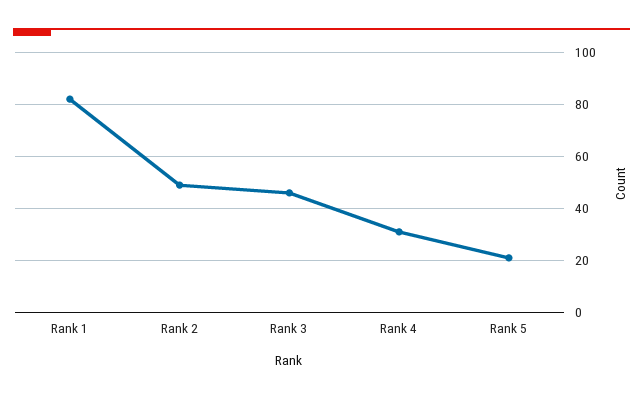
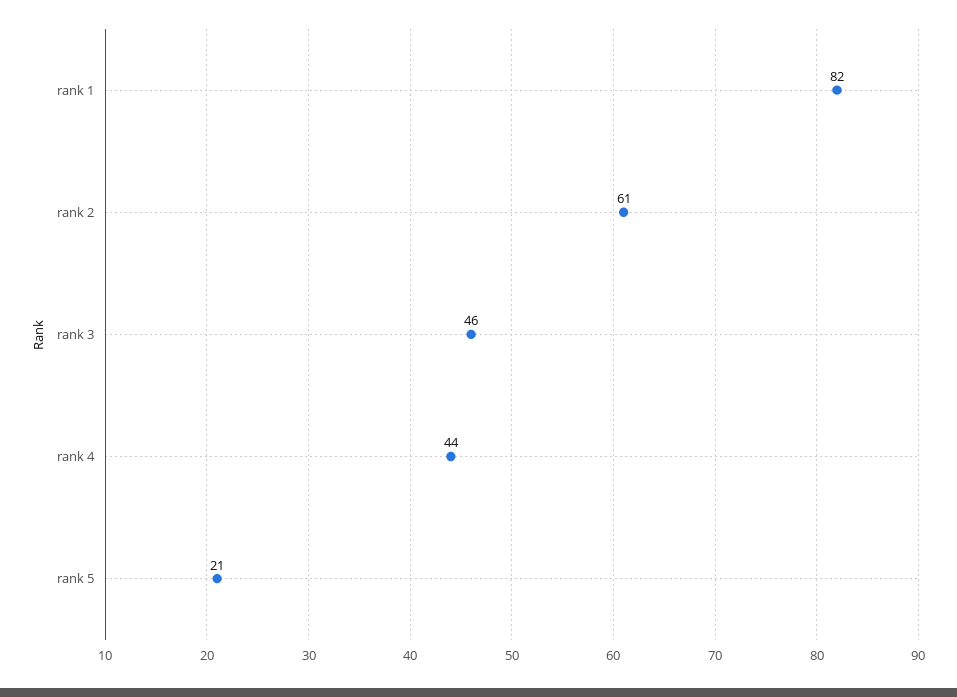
  {
    "Rank 1": 82,
-   "Rank 2": 50,
+   "Rank 2": 61,
    "Rank 3": 46,
-   "Rank 4": 30,
+   "Rank 4": 44,
    "Rank 5": 21
  }

